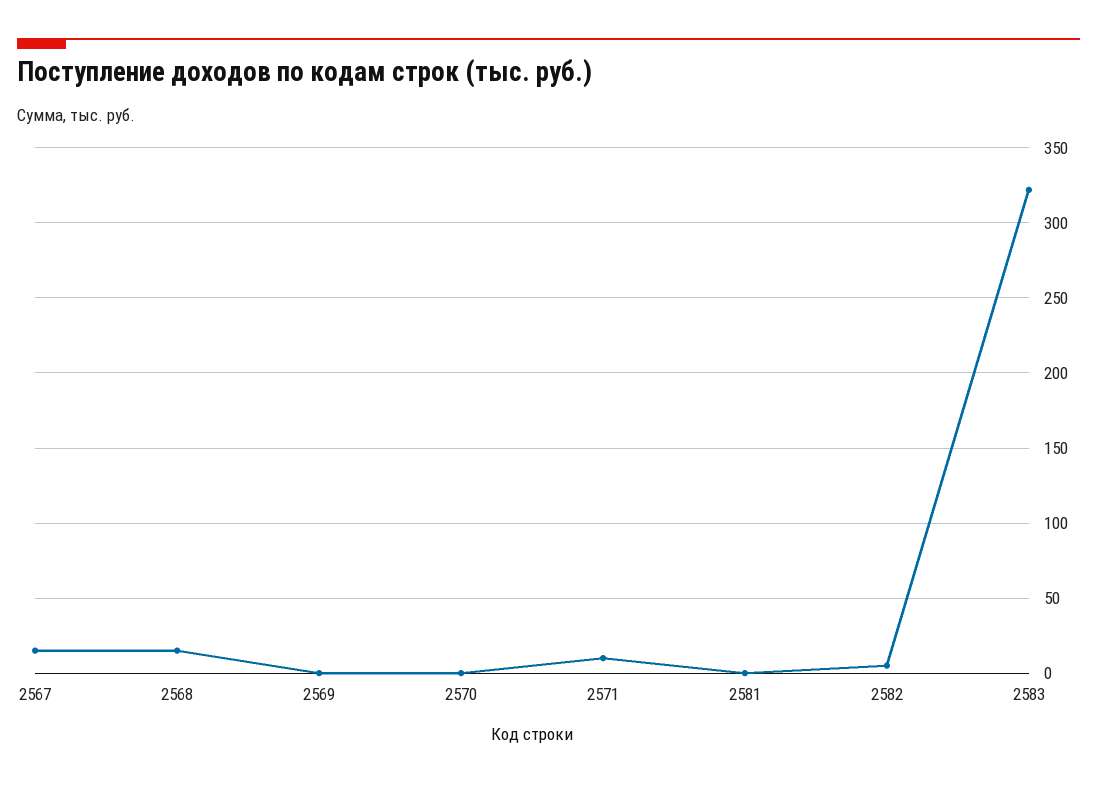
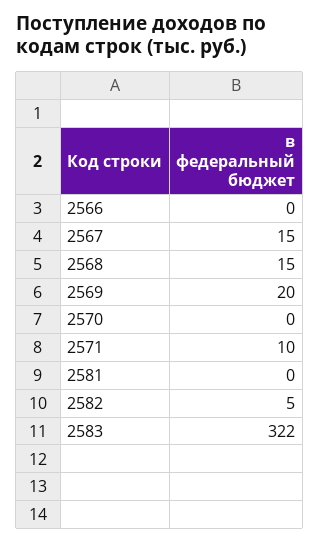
  {
    "2567": 15,
    "2568": 15,
-   "2569": 0,
+   "2569": 20,
    "2570": 0,
    "2571": 10,
    "2581": 0,
    "2582": 5,
-   "2583": 322
+   "2583": 322,
+   "2566": 0
  }

